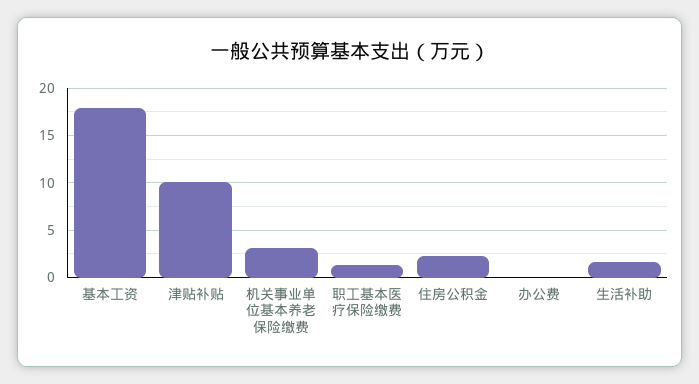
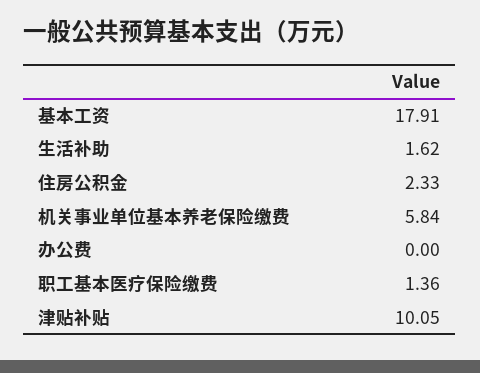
  {
    "基本工资": 17.91,
    "津贴补贴": 10.05,
-   "机关事业单位基本养老保险缴费": 3,
+   "机关事业单位基本养老保险缴费": 5.84,
    "职工基本医疗保险缴费": 1.36,
    "住房公积金": 2.33,
    "办公费": 0,
    "生活补助": 1.62
  }

